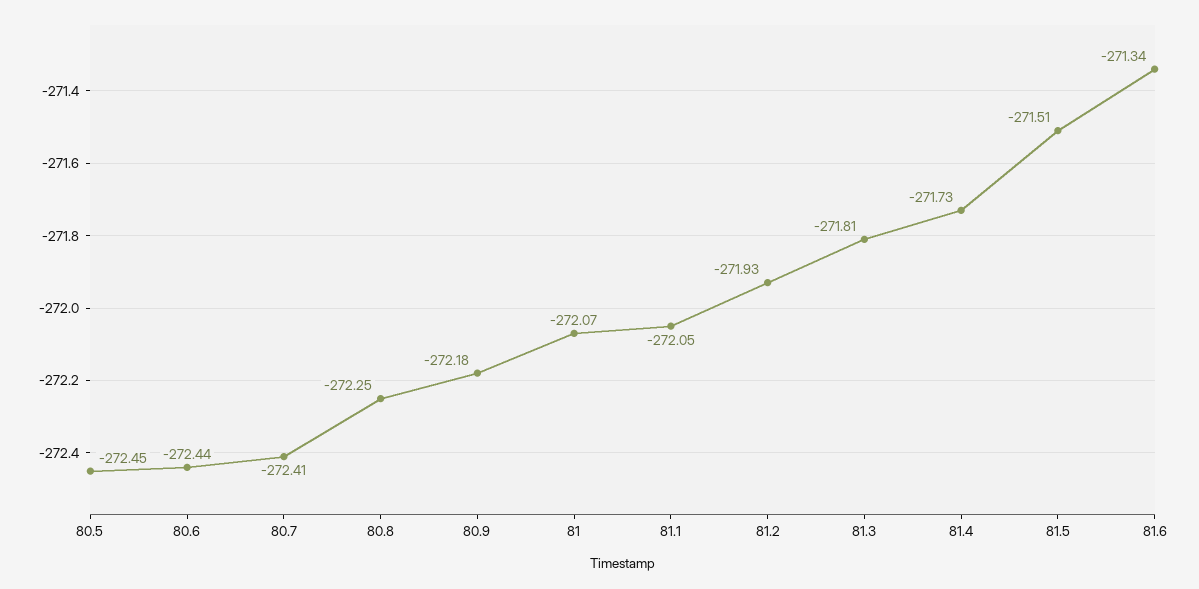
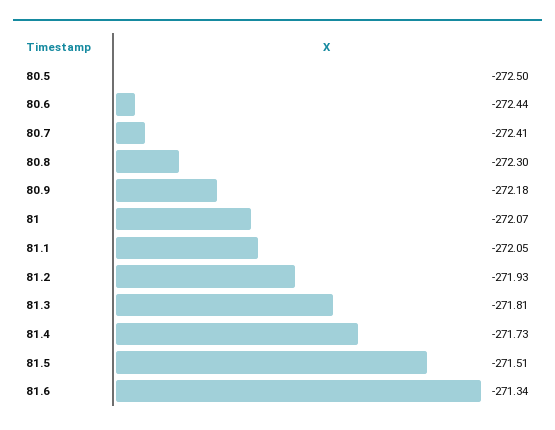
  {
-   "80.5": -272.45,
+   "80.5": -272.5,
    "80.6": -272.44,
    "80.7": -272.41,
-   "80.8": -272.25,
+   "80.8": -272.3,
    "80.9": -272.18,
    "81": -272.07,
    "81.1": -272.05,
    "81.2": -271.93,
    "81.3": -271.81,
    "81.4": -271.73,
    "81.5": -271.51,
    "81.6": -271.34
  }

